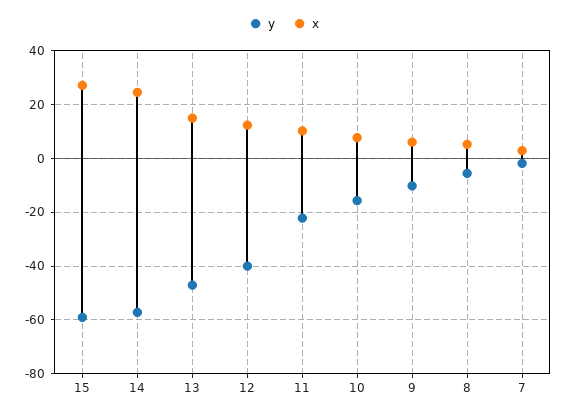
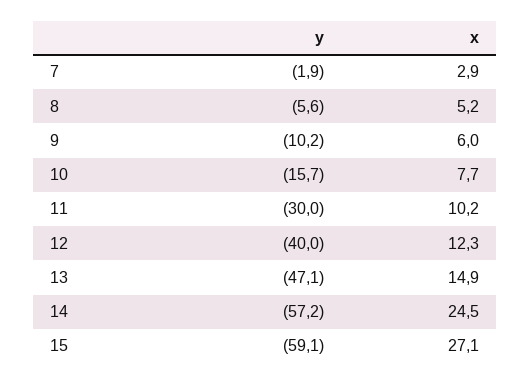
  {
    "y": {
      "15": -59.1,
      "14": -57.2,
      "13": -47.1,
      "12": -40,
-     "11": -22.5,
+     "11": -30,
      "10": -15.7,
      "9": -10.2,
      "8": -5.6,
      "7": -1.9
    },
    "x": {
      "15": 27.1,
      "14": 24.5,
      "13": 14.9,
      "12": 12.3,
      "11": 10.2,
      "10": 7.7,
      "9": 6,
      "8": 5.2,
      "7": 2.9
    }
  }

